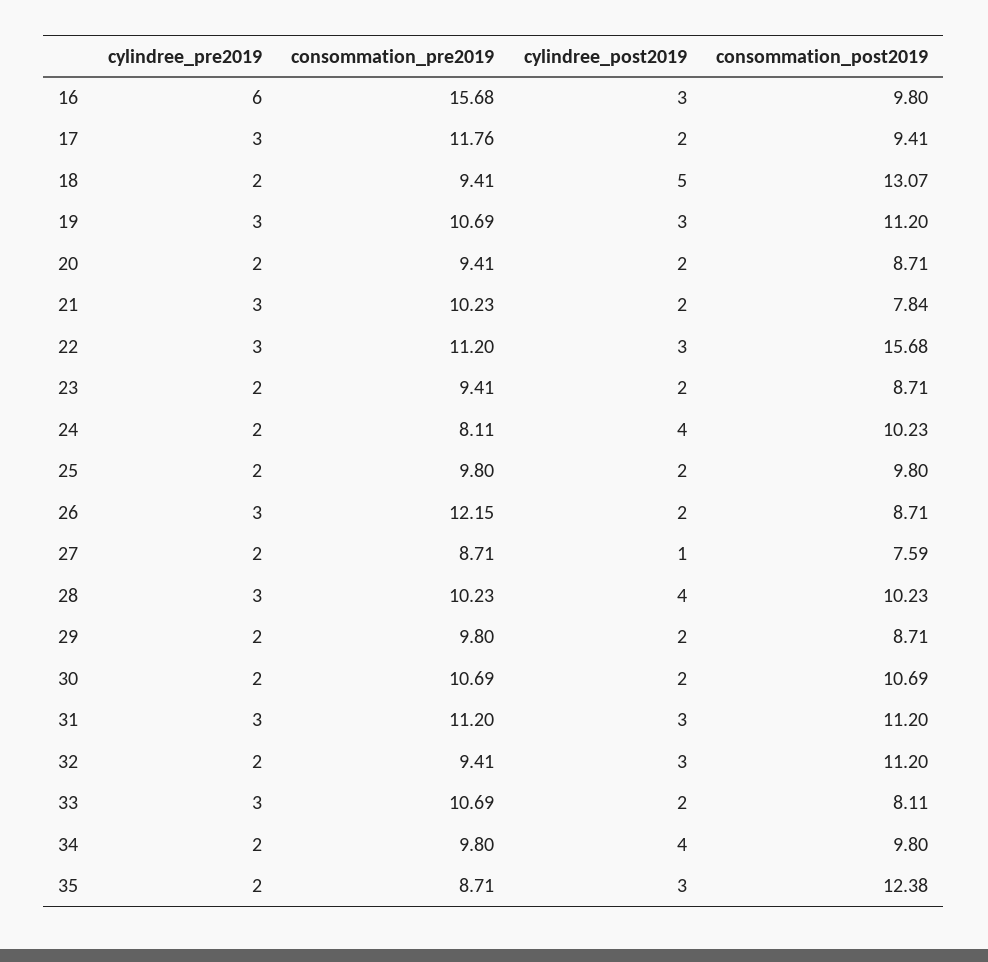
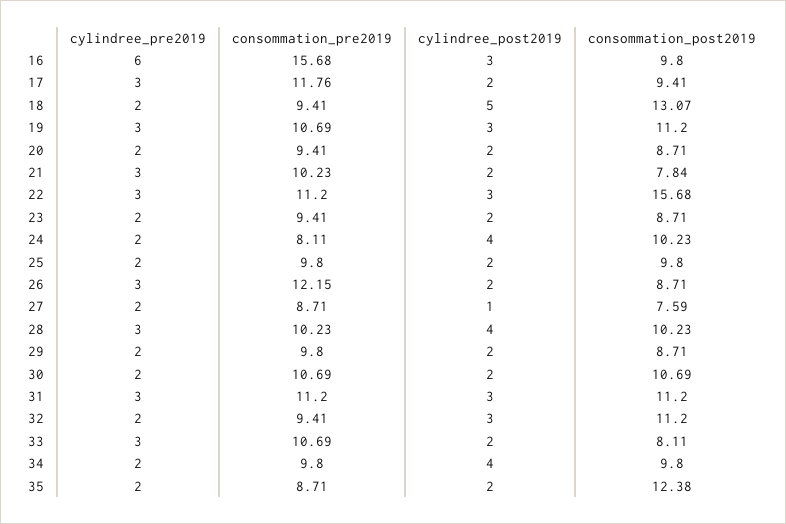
  {
    "cylindree_pre2019": {
      "16": 6,
      "17": 3,
      "18": 2,
      "19": 3,
      "20": 2,
      "21": 3,
      "22": 3,
      "23": 2,
      "24": 2,
      "25": 2,
      "26": 3,
      "27": 2,
      "28": 3,
      "29": 2,
      "30": 2,
      "31": 3,
      "32": 2,
      "33": 3,
      "34": 2,
      "35": 2
    },
    "consommation_pre2019": {
      "16": 15.68,
      "17": 11.76,
      "18": 9.41,
      "19": 10.69,
      "20": 9.41,
      "21": 10.23,
      "22": 11.2,
      "23": 9.41,
      "24": 8.11,
      "25": 9.8,
      "26": 12.15,
      "27": 8.71,
      "28": 10.23,
      "29": 9.8,
      "30": 10.69,
      "31": 11.2,
      "32": 9.41,
      "33": 10.69,
      "34": 9.8,
      "35": 8.71
    },
    "cylindree_post2019": {
      "16": 3,
      "17": 2,
      "18": 5,
      "19": 3,
      "20": 2,
      "21": 2,
      "22": 3,
      "23": 2,
      "24": 4,
      "25": 2,
      "26": 2,
      "27": 1,
      "28": 4,
      "29": 2,
      "30": 2,
      "31": 3,
      "32": 3,
      "33": 2,
      "34": 4,
-     "35": 3
+     "35": 2
    },
    "consommation_post2019": {
      "16": 9.8,
      "17": 9.41,
      "18": 13.07,
      "19": 11.2,
      "20": 8.71,
      "21": 7.84,
      "22": 15.68,
      "23": 8.71,
      "24": 10.23,
      "25": 9.8,
      "26": 8.71,
      "27": 7.59,
      "28": 10.23,
      "29": 8.71,
      "30": 10.69,
      "31": 11.2,
      "32": 11.2,
      "33": 8.11,
      "34": 9.8,
      "35": 12.38
    }
  }

